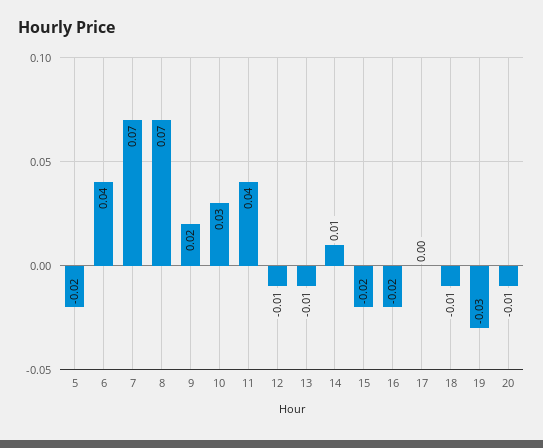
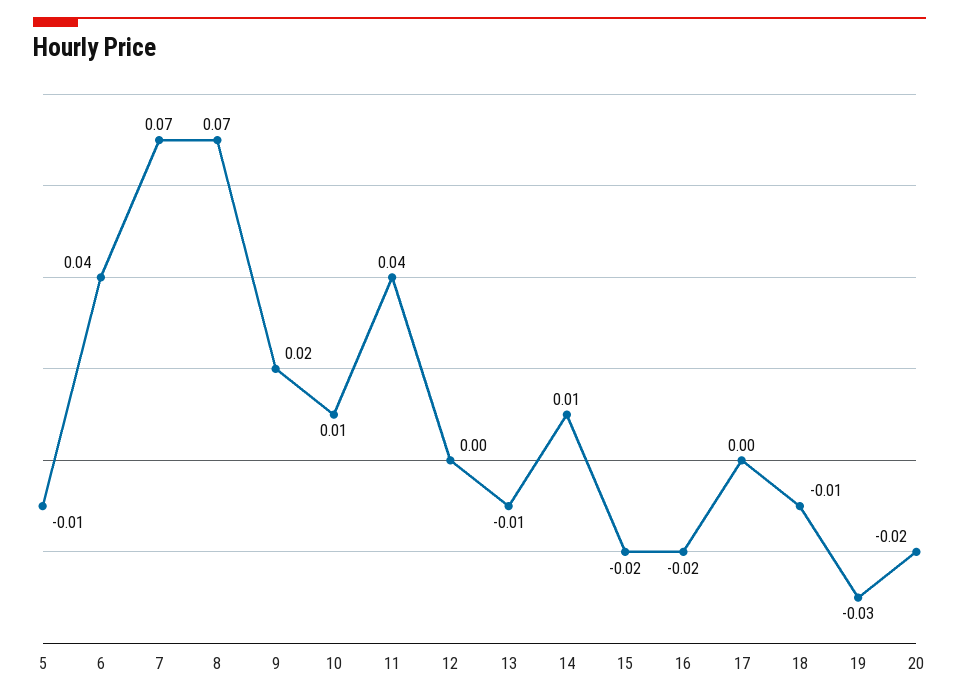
  {
-   "5": -0.02,
+   "5": -0.01,
    "6": 0.04,
    "7": 0.07,
    "8": 0.07,
    "9": 0.02,
-   "10": 0.03,
+   "10": 0.01,
    "11": 0.04,
-   "12": -0.01,
+   "12": 0,
    "13": -0.01,
    "14": 0.01,
    "15": -0.02,
    "16": -0.02,
    "17": 0,
    "18": -0.01,
    "19": -0.03,
-   "20": -0.01
+   "20": -0.02
  }

